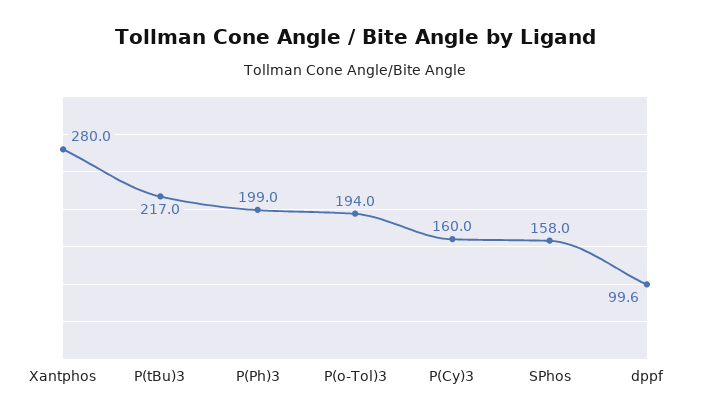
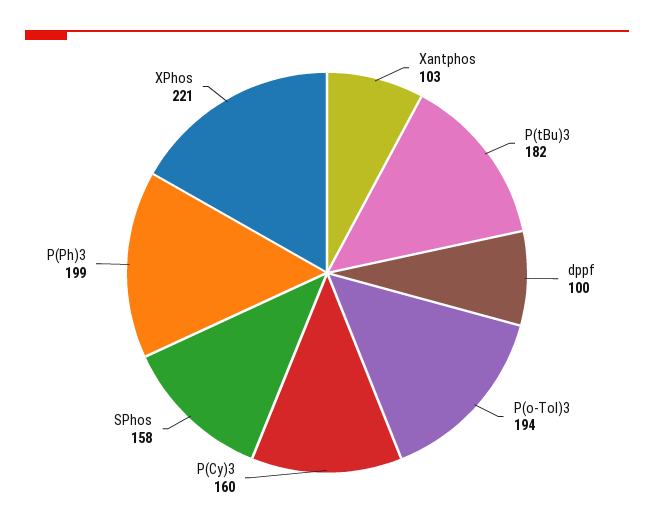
  {
-   "Xantphos": 280,
+   "Xantphos": 103,
-   "P(tBu)3": 217,
+   "P(tBu)3": 182,
    "P(Ph)3": 199,
    "P(o-Tol)3": 194,
    "P(Cy)3": 160,
    "SPhos": 158,
-   "dppf": 99.6
+   "dppf": 99.6,
+   "XPhos": 221
  }

